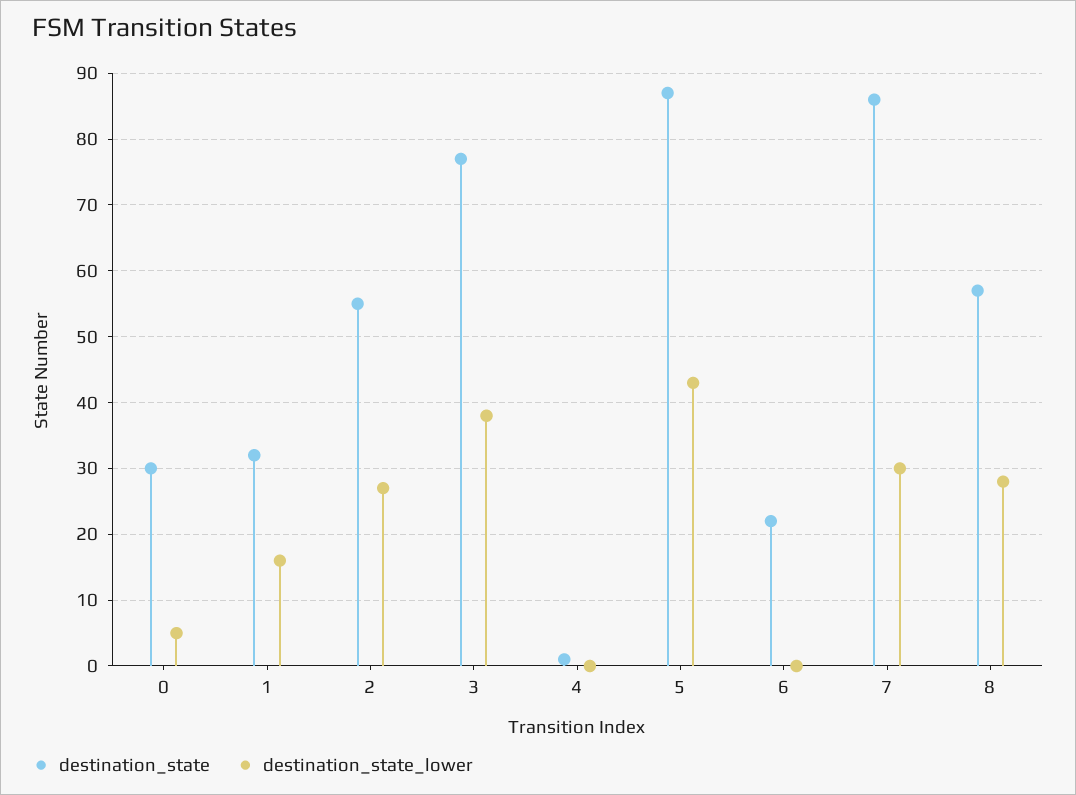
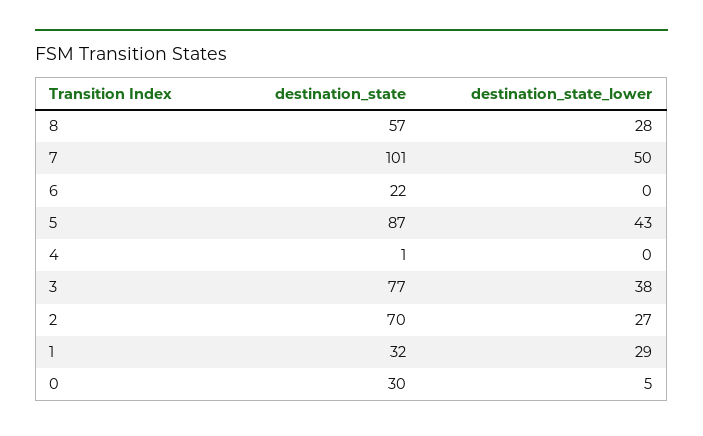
  {
    "destination_state": {
      "0": 30,
      "1": 32,
-     "2": 55,
+     "2": 70,
      "3": 77,
      "4": 1,
      "5": 87,
      "6": 22,
-     "7": 86,
+     "7": 101,
      "8": 57
    },
    "destination_state_lower": {
      "0": 5,
-     "1": 16,
+     "1": 29,
      "2": 27,
      "3": 38,
      "4": 0,
      "5": 43,
      "6": 0,
-     "7": 30,
+     "7": 50,
      "8": 28
    }
  }

